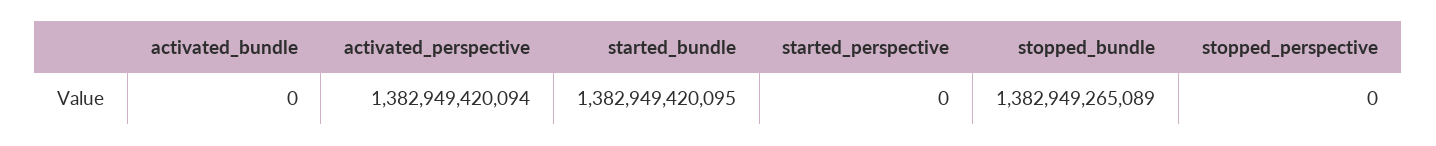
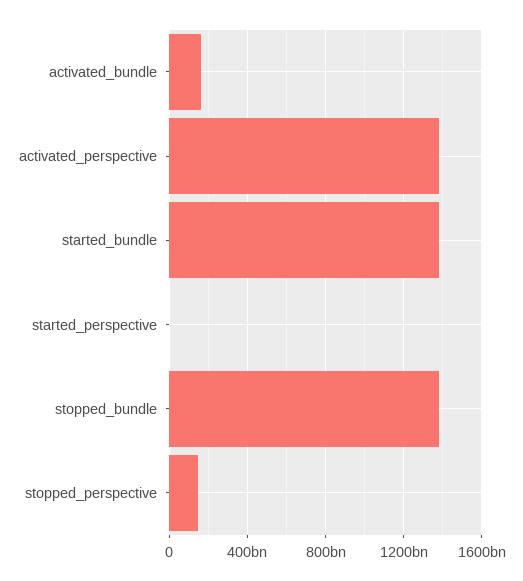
  {
-   "activated_bundle": 0,
+   "activated_bundle": 150000000000,
    "activated_perspective": 1382949420094,
    "started_bundle": 1382949420095,
    "started_perspective": 0,
    "stopped_bundle": 1382949265089,
-   "stopped_perspective": 0
+   "stopped_perspective": 150000000000
  }

